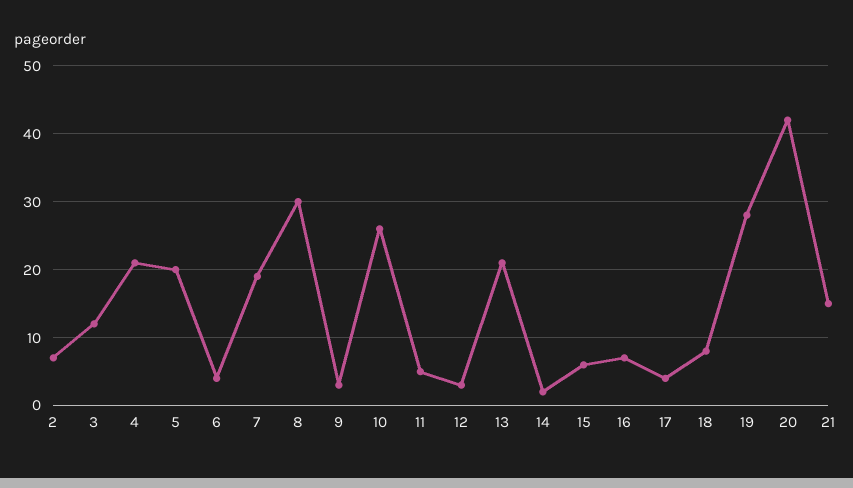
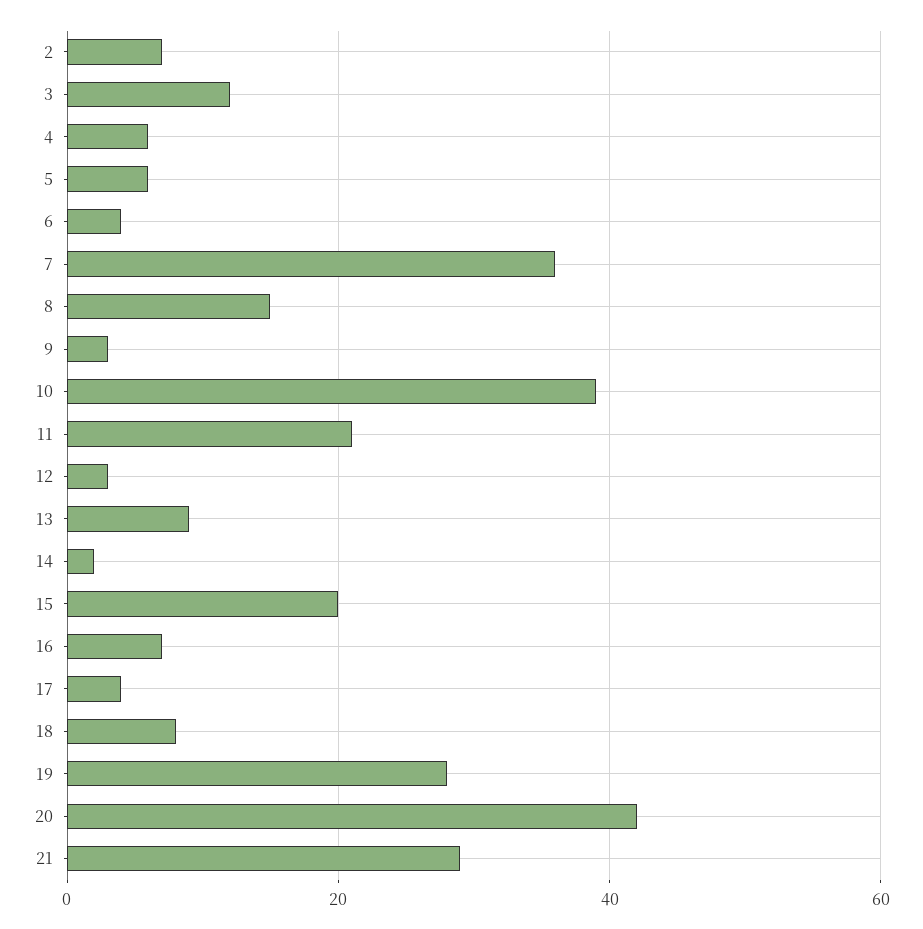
  {
    "2": 7,
    "3": 12,
-   "4": 21,
+   "4": 5,
-   "5": 20,
+   "5": 5,
    "6": 4,
-   "7": 19,
+   "7": 35,
-   "8": 30,
+   "8": 15,
    "9": 3,
-   "10": 26,
+   "10": 40,
-   "11": 5,
+   "11": 20,
    "12": 3,
-   "13": 21,
+   "13": 10,
    "14": 2,
-   "15": 6,
+   "15": 20,
    "16": 7,
    "17": 4,
    "18": 8,
    "19": 28,
    "20": 42,
-   "21": 15
+   "21": 30
  }

